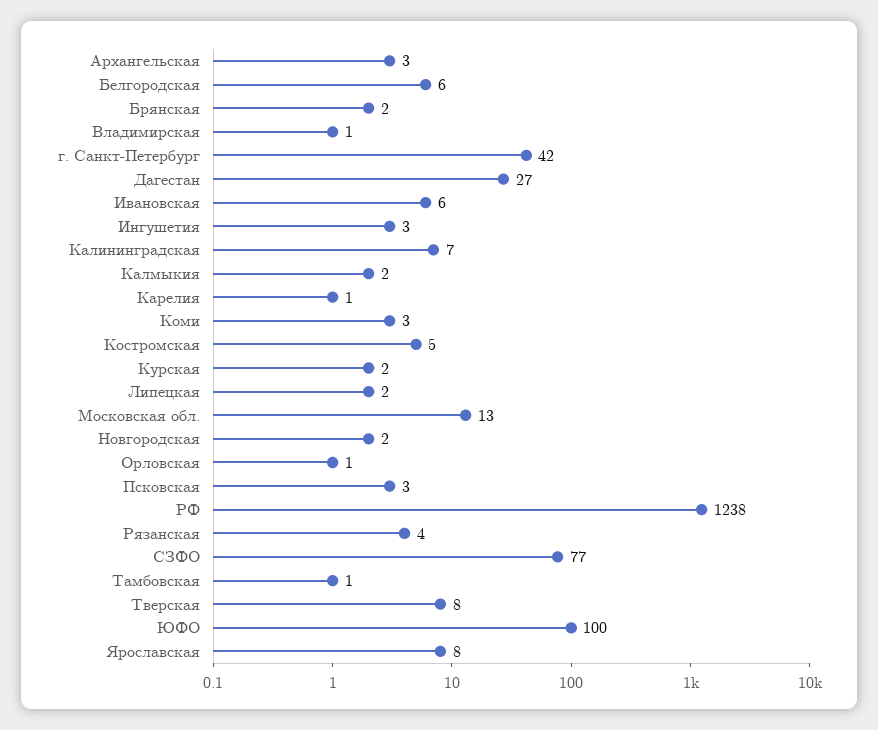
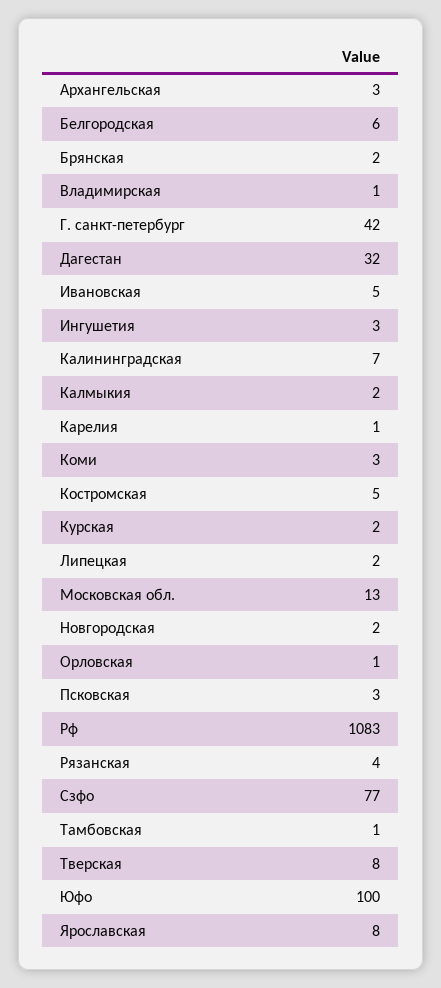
  {
    "Архангельская": 3,
    "Белгородская": 6,
    "Брянская": 2,
    "Владимирская": 1,
    "г. Санкт-Петербург": 42,
-   "Дагестан": 27,
+   "Дагестан": 32,
-   "Ивановская": 6,
+   "Ивановская": 5,
    "Ингушетия": 3,
    "Калининградская": 7,
    "Калмыкия": 2,
    "Карелия": 1,
    "Коми": 3,
    "Костромская": 5,
    "Курская": 2,
    "Липецкая": 2,
    "Московская обл.": 13,
    "Новгородская": 2,
    "Орловская": 1,
    "Псковская": 3,
-   "РФ": 1238,
+   "РФ": 1083,
    "Рязанская": 4,
    "СЗФО": 77,
    "Тамбовская": 1,
    "Тверская": 8,
    "ЮФО": 100,
    "Ярославская": 8
  }

